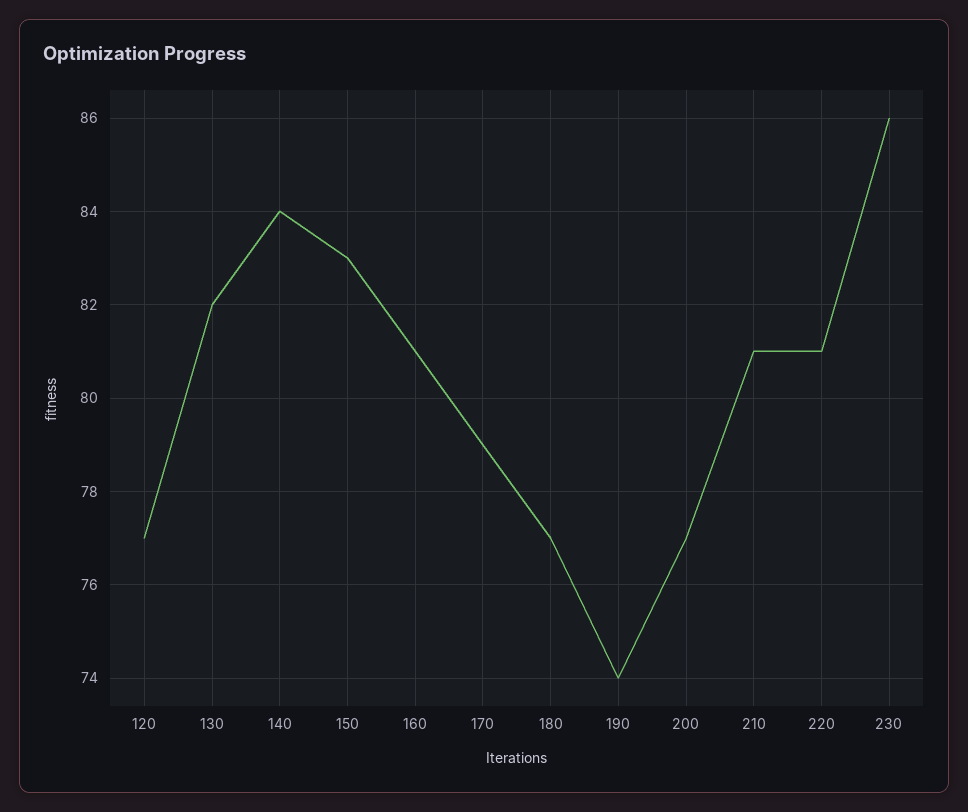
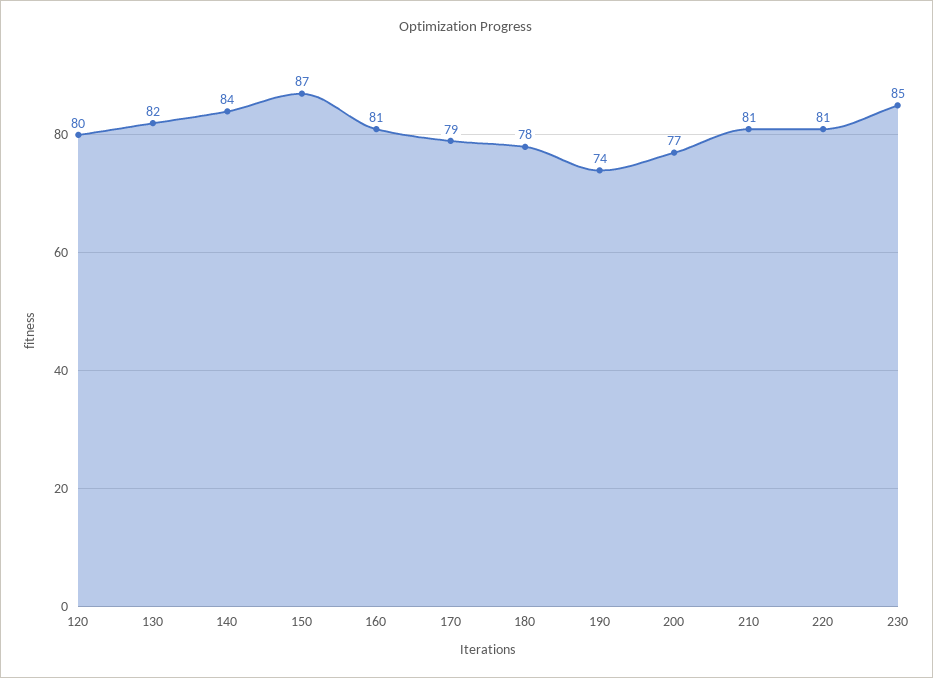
  {
-   "120": 77,
+   "120": 80,
    "130": 82,
    "140": 84,
-   "150": 83,
+   "150": 87,
    "160": 81,
    "170": 79,
-   "180": 77,
+   "180": 78,
    "190": 74,
    "200": 77,
    "210": 81,
    "220": 81,
-   "230": 86
+   "230": 85
  }

